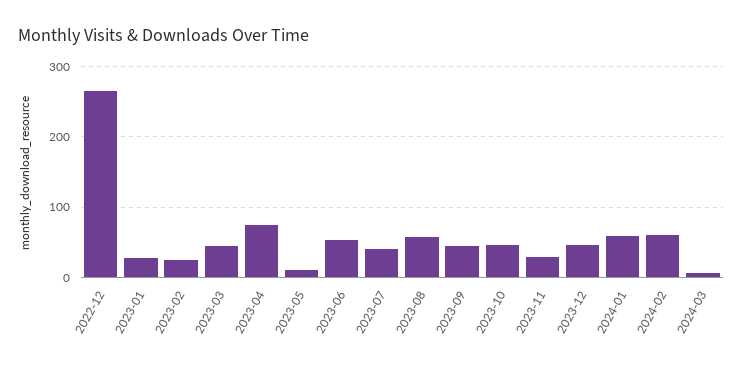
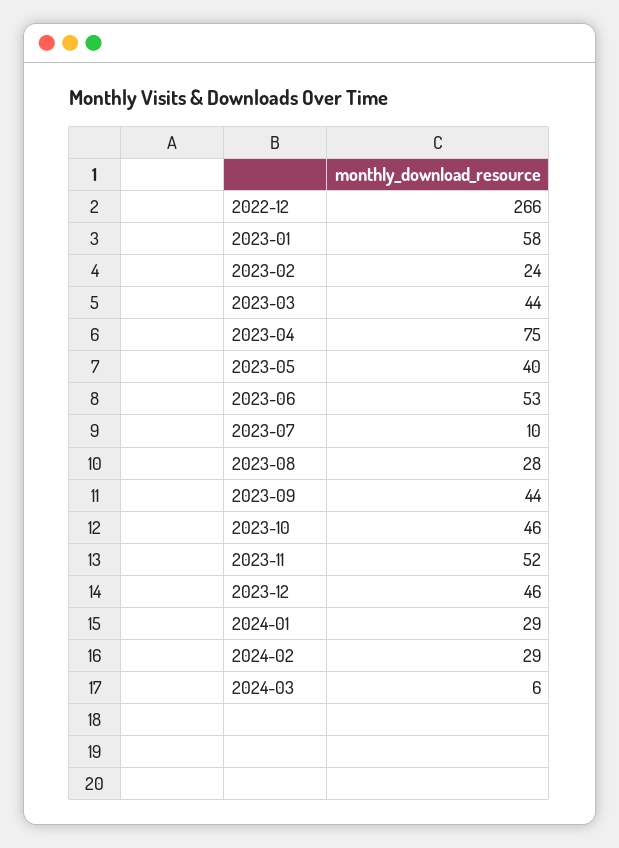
  {
    "2022-12": 266,
-   "2023-01": 30,
+   "2023-01": 58,
    "2023-02": 24,
    "2023-03": 44,
    "2023-04": 75,
-   "2023-05": 10,
+   "2023-05": 40,
    "2023-06": 53,
-   "2023-07": 40,
+   "2023-07": 10,
-   "2023-08": 60,
+   "2023-08": 28,
    "2023-09": 44,
    "2023-10": 46,
-   "2023-11": 30,
+   "2023-11": 52,
    "2023-12": 46,
-   "2024-01": 60,
+   "2024-01": 29,
-   "2024-02": 60,
+   "2024-02": 29,
    "2024-03": 6
  }

